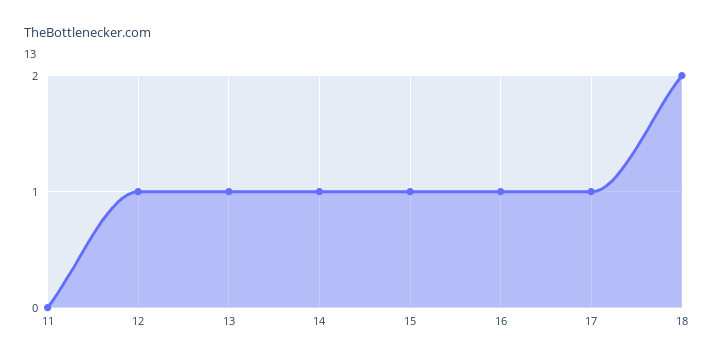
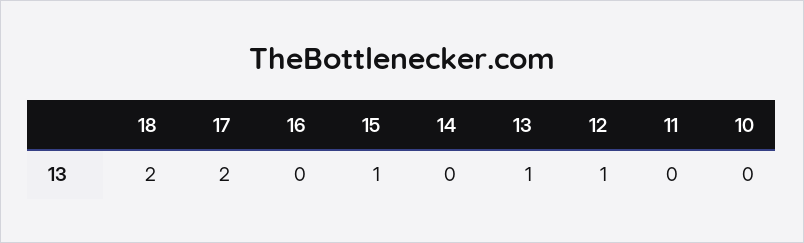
  {
    "11": 0,
    "12": 1,
    "13": 1,
-   "14": 1,
+   "14": 0,
    "15": 1,
-   "16": 1,
+   "16": 0,
-   "17": 1,
+   "17": 2,
-   "18": 2
+   "18": 2,
+   "10": 0
  }

